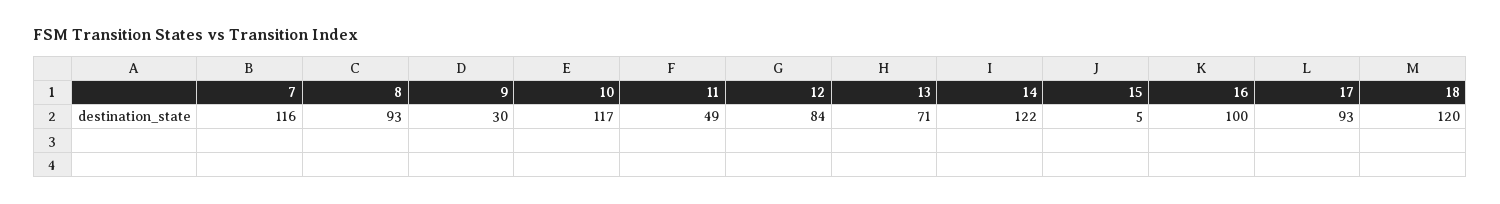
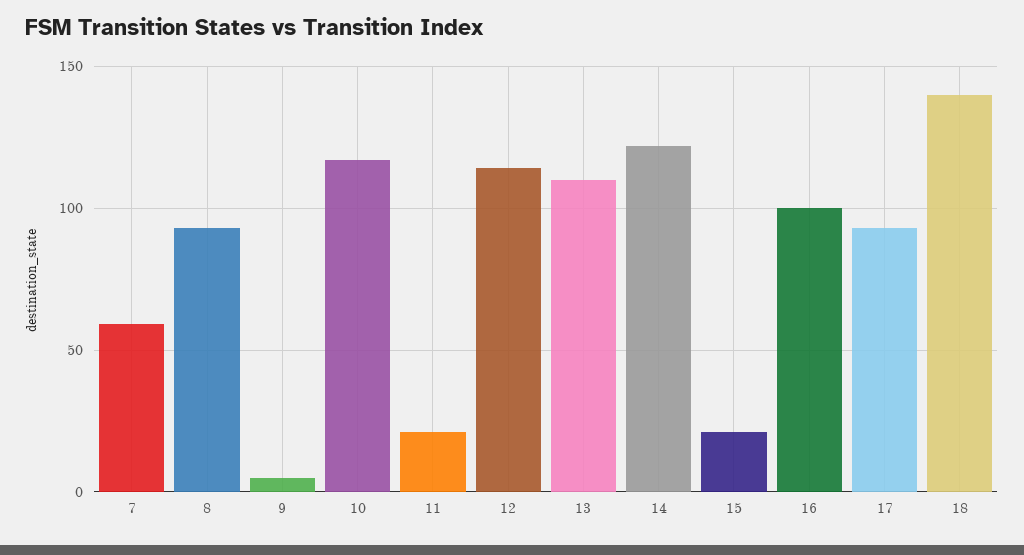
  {
-   "7": 116,
+   "7": 60,
    "8": 93,
-   "9": 30,
+   "9": 5,
    "10": 117,
-   "11": 49,
+   "11": 20,
-   "12": 84,
+   "12": 115,
-   "13": 71,
+   "13": 110,
    "14": 122,
-   "15": 5,
+   "15": 20,
    "16": 100,
    "17": 93,
-   "18": 120
+   "18": 140
  }

